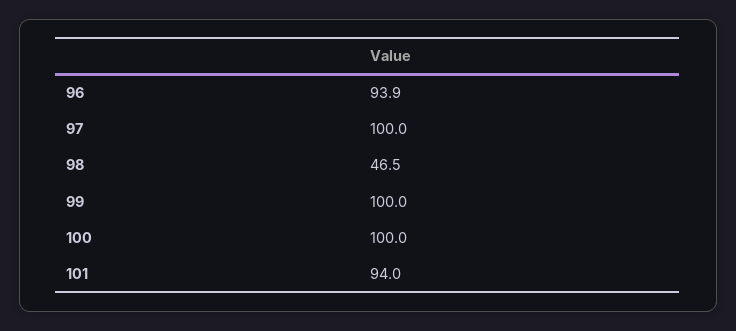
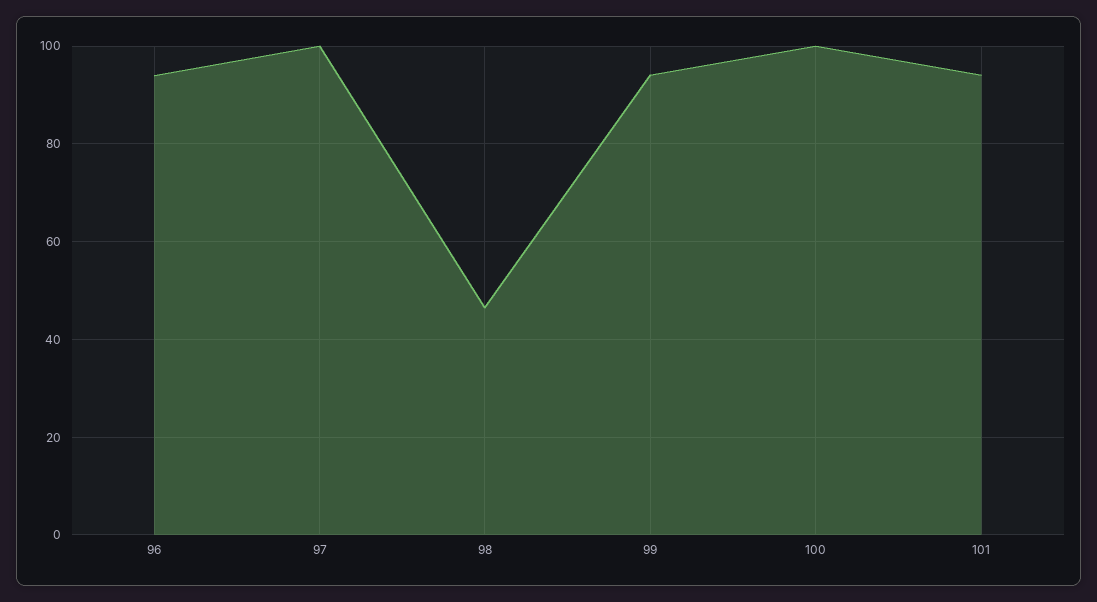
  {
    "96": 93.9,
    "97": 100,
    "98": 46.5,
-   "99": 100,
+   "99": 94,
    "100": 100,
    "101": 94
  }

